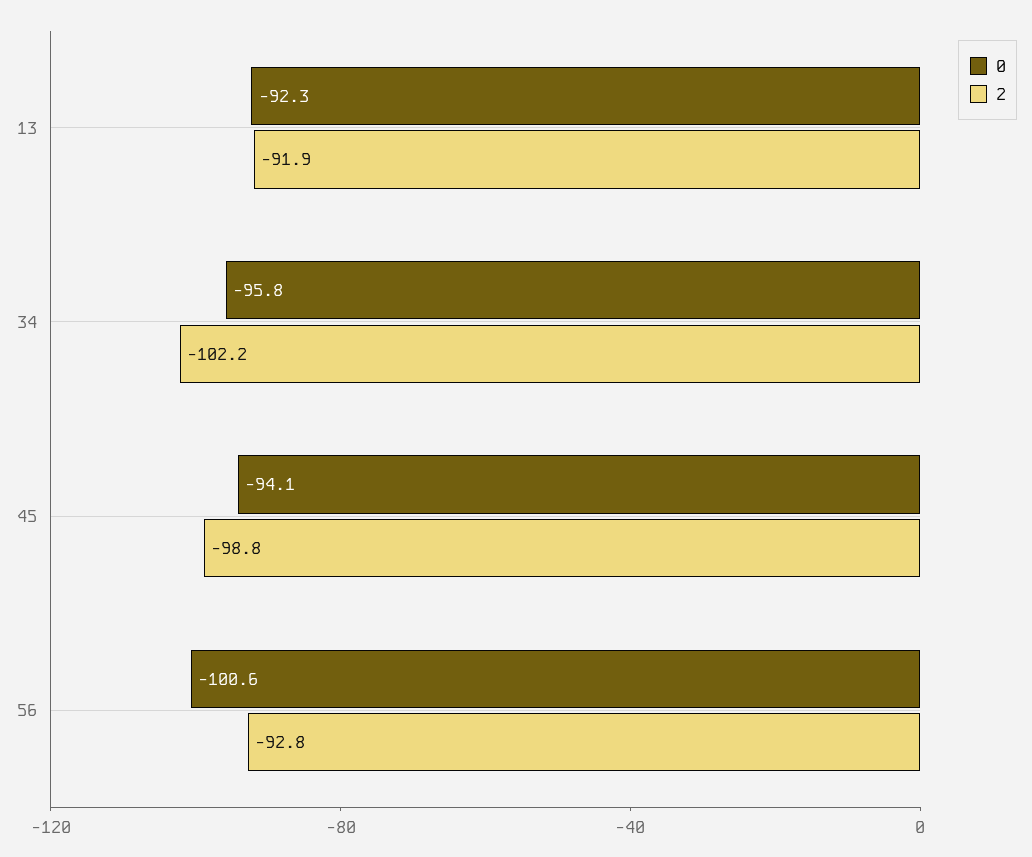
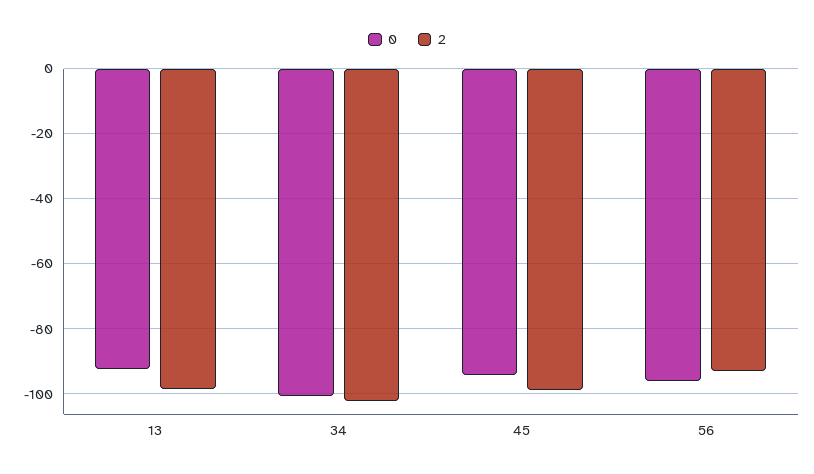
  {
    "0": {
      "13": -92.3,
-     "34": -95.8,
+     "34": -100,
      "45": -94.1,
-     "56": -100.6
+     "56": -96
    },
    "2": {
-     "13": -91.9,
+     "13": -98,
      "34": -102.2,
      "45": -98.8,
      "56": -92.8
    }
  }

